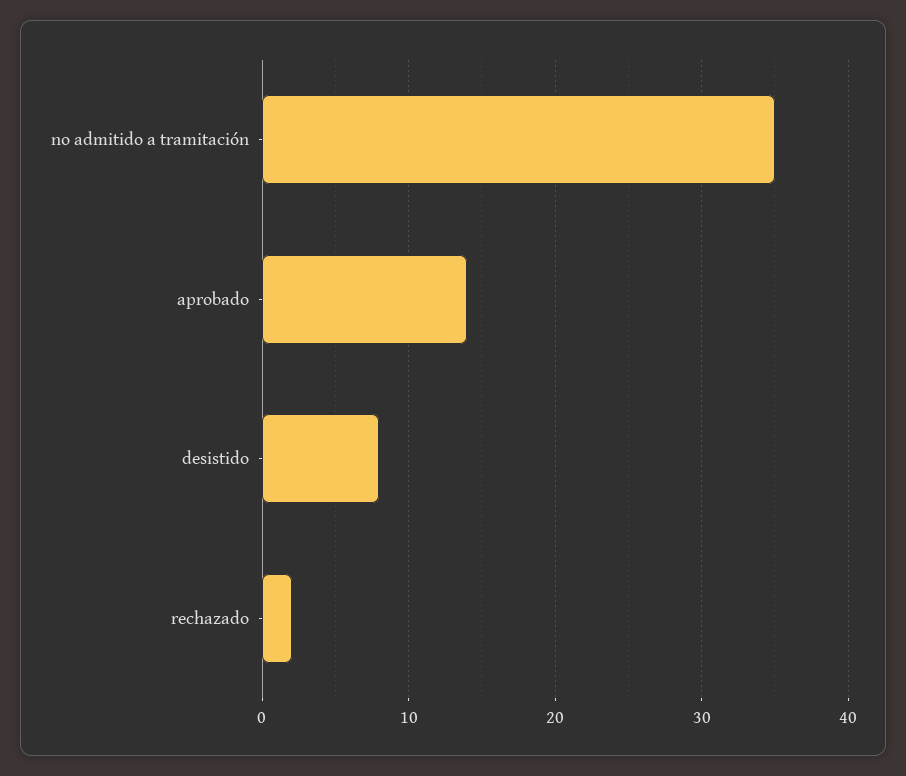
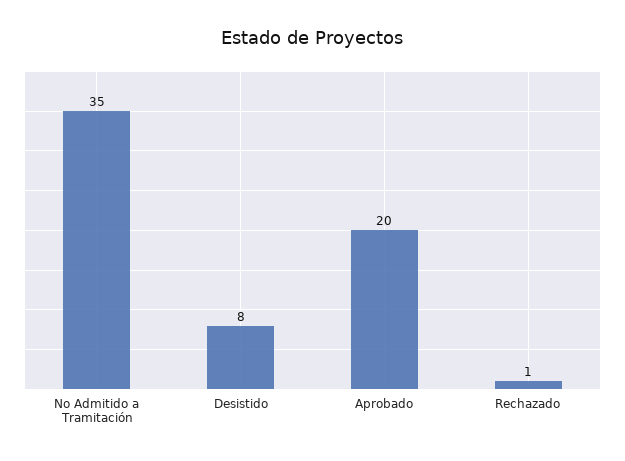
  {
    "no admitido a tramitación": 35,
-   "aprobado": 14,
+   "aprobado": 20,
    "desistido": 8,
-   "rechazado": 2
+   "rechazado": 1
  }

